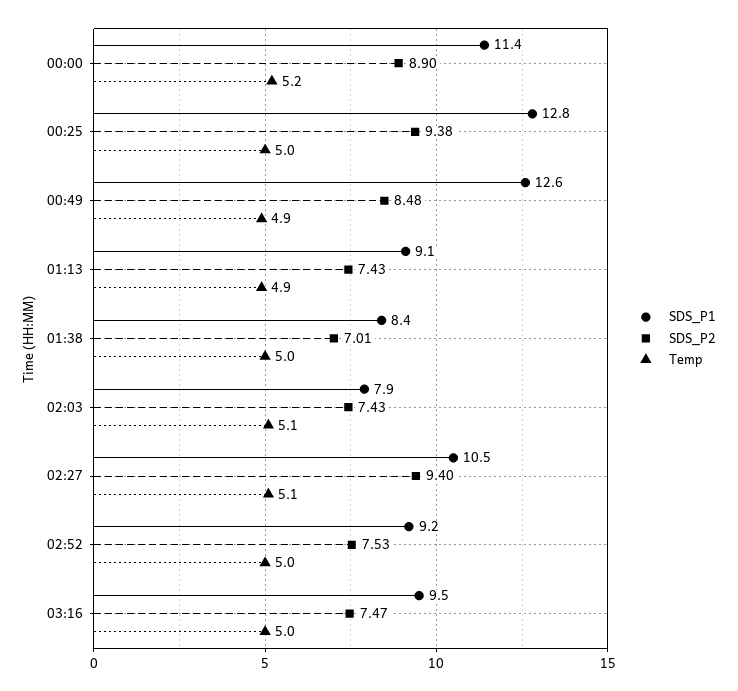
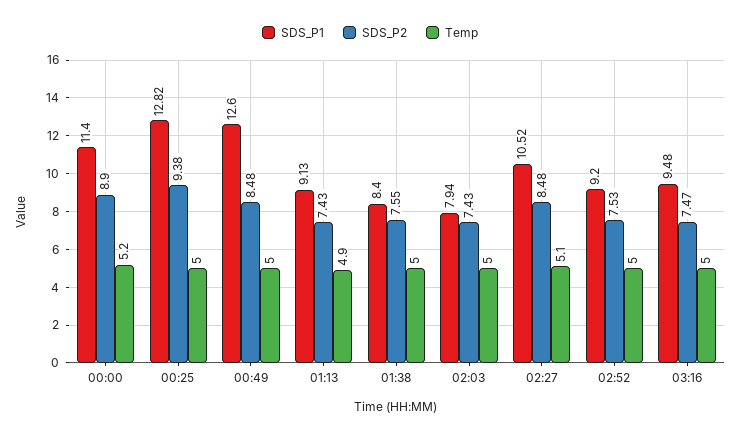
  {
    "SDS_P1": {
      "00:00": 11.4,
      "00:25": 12.82,
      "00:49": 12.6,
      "01:13": 9.13,
      "01:38": 8.4,
      "02:03": 7.94,
      "02:27": 10.52,
      "02:52": 9.2,
      "03:16": 9.48
    },
    "SDS_P2": {
      "00:00": 8.9,
      "00:25": 9.38,
      "00:49": 8.48,
      "01:13": 7.43,
-     "01:38": 7.01,
+     "01:38": 7.55,
      "02:03": 7.43,
-     "02:27": 9.4,
+     "02:27": 8.48,
      "02:52": 7.53,
      "03:16": 7.47
    },
    "Temp": {
      "00:00": 5.2,
      "00:25": 5,
-     "00:49": 4.9,
+     "00:49": 5,
      "01:13": 4.9,
      "01:38": 5,
-     "02:03": 5.1,
+     "02:03": 5,
      "02:27": 5.1,
      "02:52": 5,
      "03:16": 5
    }
  }

